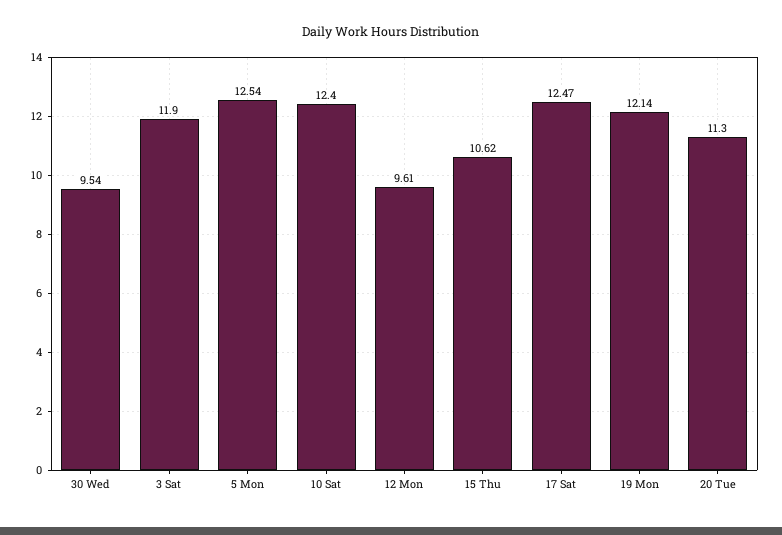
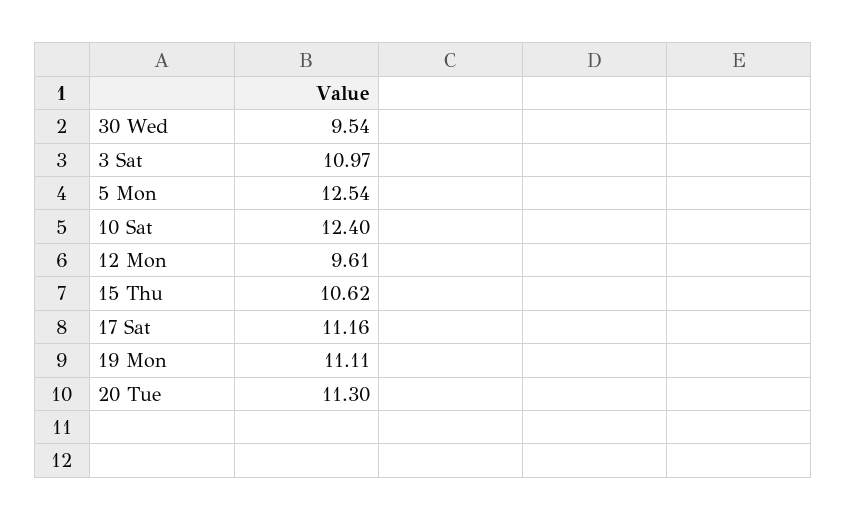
  {
    "30 Wed": 9.54,
-   "3 Sat": 11.9,
+   "3 Sat": 10.97,
    "5 Mon": 12.54,
    "10 Sat": 12.4,
    "12 Mon": 9.61,
    "15 Thu": 10.62,
-   "17 Sat": 12.47,
+   "17 Sat": 11.16,
-   "19 Mon": 12.14,
+   "19 Mon": 11.11,
    "20 Tue": 11.3
  }

